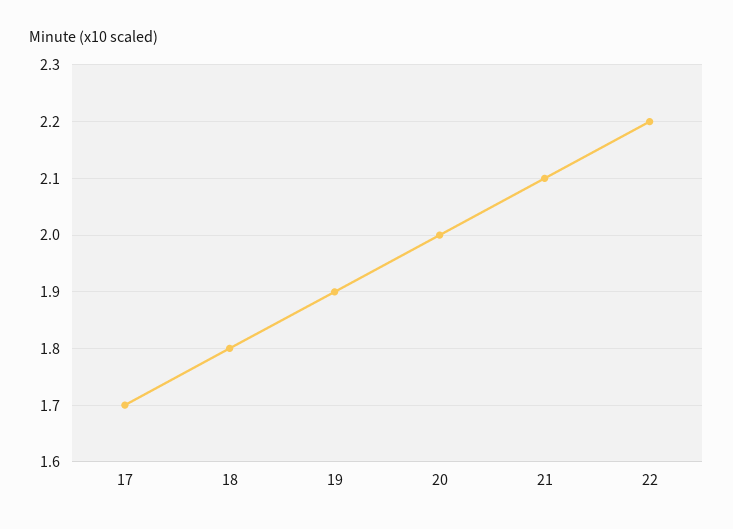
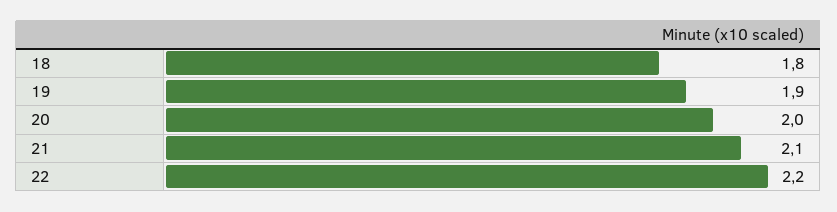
  {
-   "17": 1.7,
    "18": 1.8,
    "19": 1.9,
    "20": 2,
    "21": 2.1,
    "22": 2.2
  }

